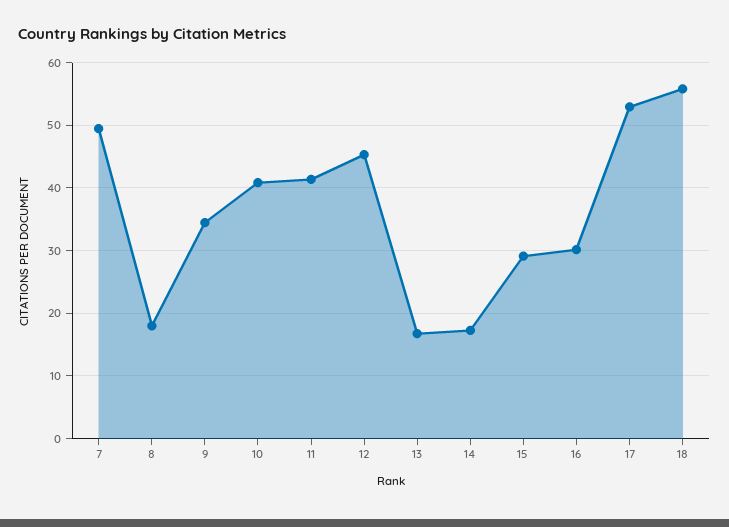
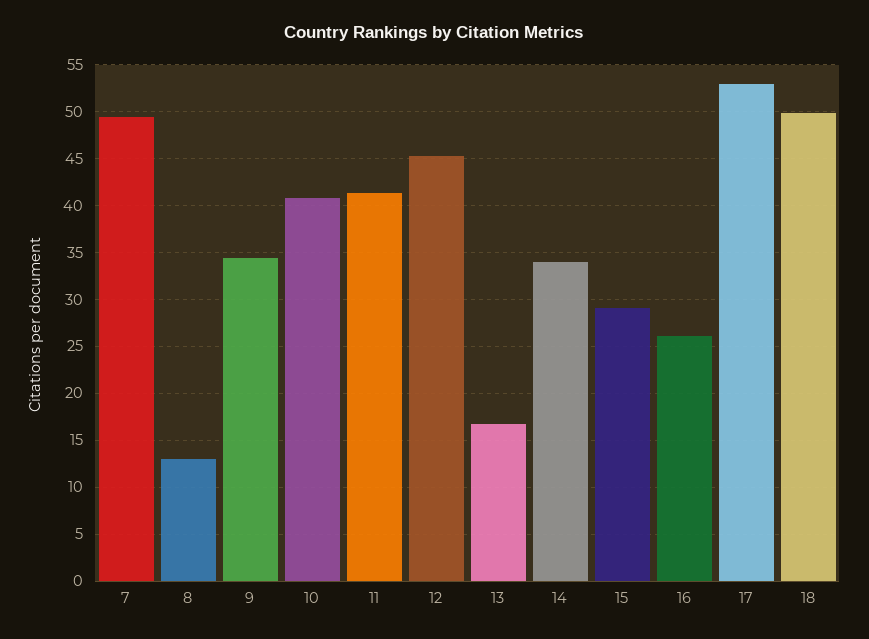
  {
    "7": 49,
-   "8": 18,
+   "8": 13,
    "9": 34,
    "10": 41,
    "11": 41,
    "12": 45,
    "13": 17,
-   "14": 17,
+   "14": 34,
    "15": 29,
-   "16": 30,
+   "16": 26,
    "17": 53,
-   "18": 56
+   "18": 50
  }

